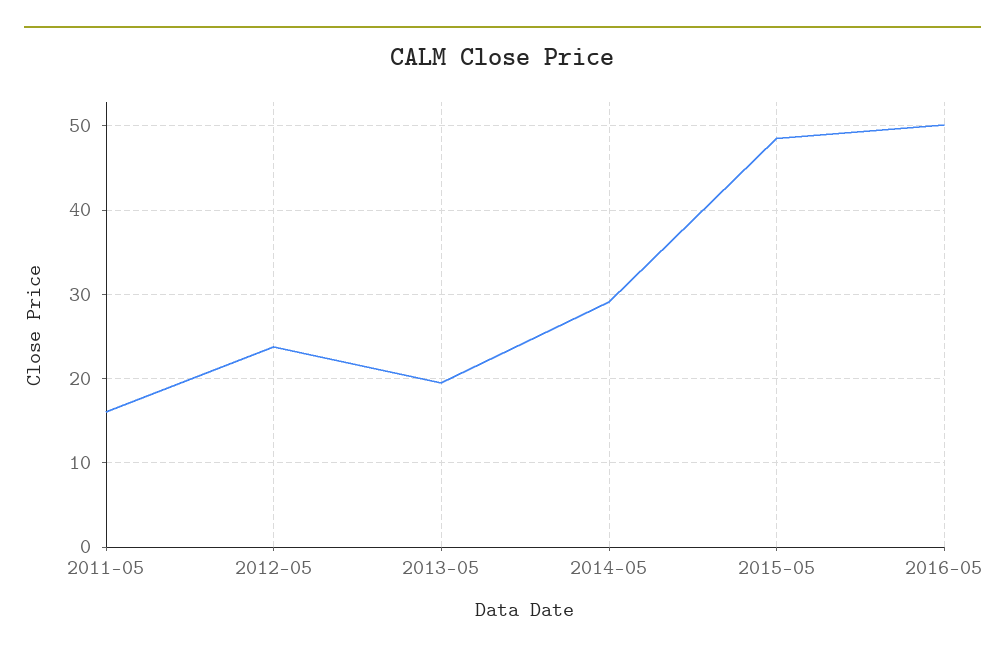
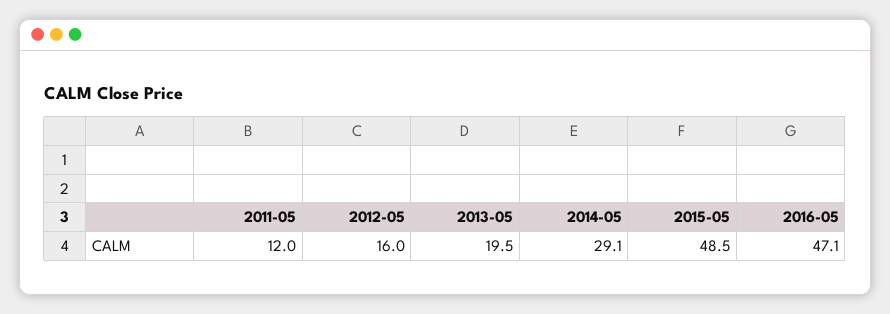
  {
-   "2011-05": 16,
+   "2011-05": 12,
-   "2012-05": 24,
+   "2012-05": 16,
    "2013-05": 19.5,
    "2014-05": 29.1,
    "2015-05": 48.5,
-   "2016-05": 50
+   "2016-05": 47.1
  }

